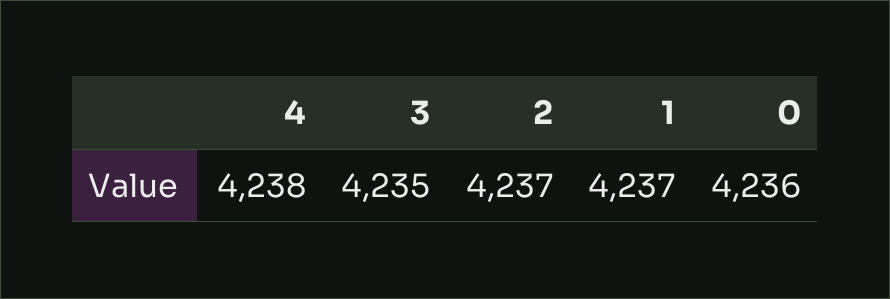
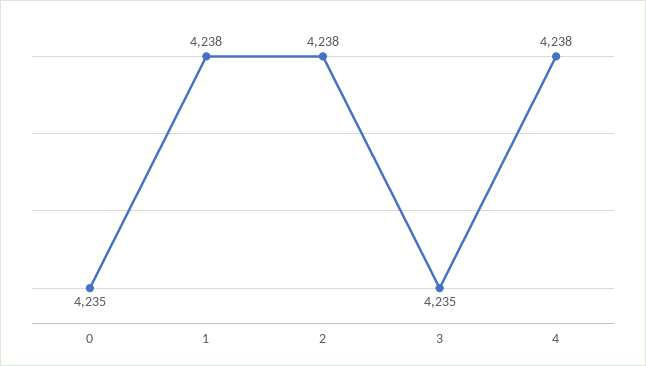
  {
    "4": 4238,
    "3": 4235,
-   "2": 4237,
+   "2": 4238,
-   "1": 4237,
+   "1": 4238,
-   "0": 4236
+   "0": 4235
  }

